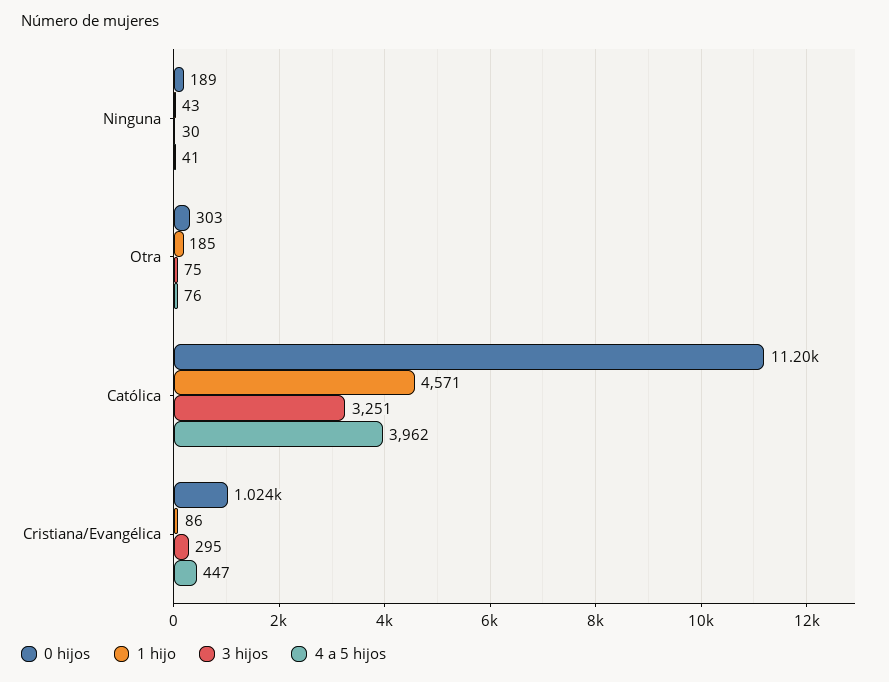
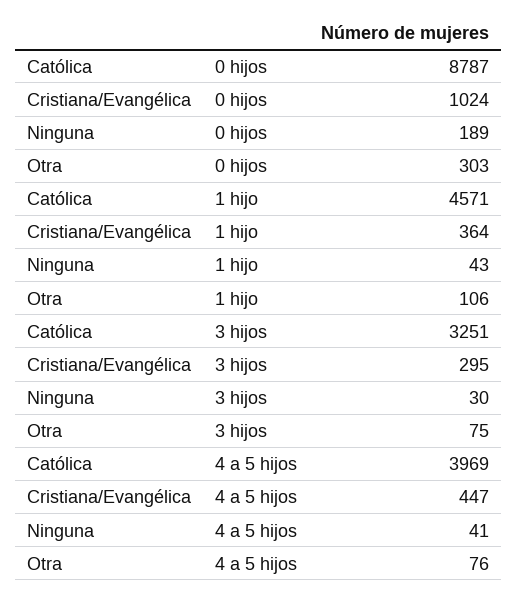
  {
    "0 hijos": {
      "Ninguna": 189,
      "Otra": 303,
-     "Católica": 11200,
+     "Católica": 8787,
      "Cristiana/Evangélica": 1024
    },
    "1 hijo": {
      "Ninguna": 43,
-     "Otra": 185,
+     "Otra": 106,
      "Católica": 4571,
-     "Cristiana/Evangélica": 86
+     "Cristiana/Evangélica": 364
    },
    "3 hijos": {
      "Ninguna": 30,
      "Otra": 75,
      "Católica": 3251,
      "Cristiana/Evangélica": 295
    },
    "4 a 5 hijos": {
      "Ninguna": 41,
      "Otra": 76,
-     "Católica": 3962,
+     "Católica": 3969,
      "Cristiana/Evangélica": 447
    }
  }

